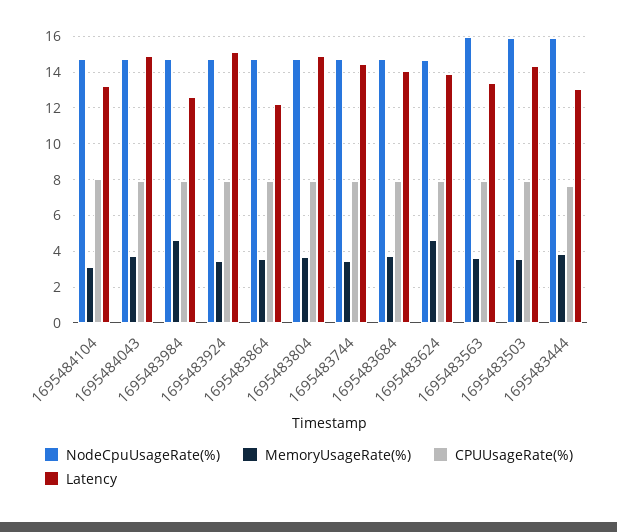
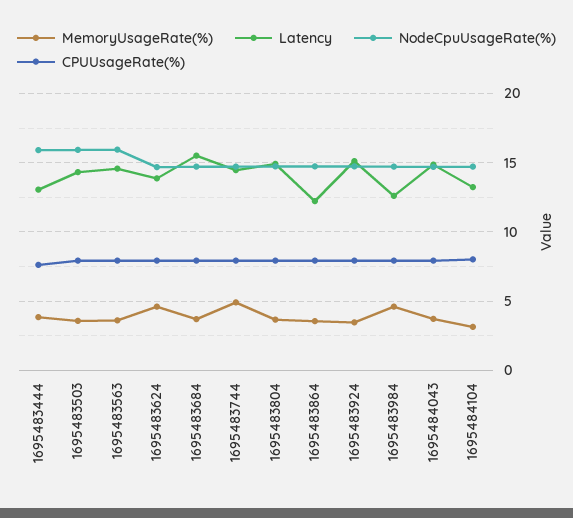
  {
    "NodeCpuUsageRate(%)": {
      "1695484104": 14.5,
      "1695484043": 14.5,
      "1695483984": 14.5,
      "1695483924": 14.5,
      "1695483864": 14.5,
      "1695483804": 14.5,
      "1695483744": 14.5,
      "1695483684": 14.5,
      "1695483624": 14.5,
      "1695483563": 16,
      "1695483503": 16,
      "1695483444": 16
    },
    "MemoryUsageRate(%)": {
      "1695484104": 3,
      "1695484043": 3.5,
      "1695483984": 4.5,
      "1695483924": 3.5,
      "1695483864": 3.5,
      "1695483804": 3.5,
-     "1695483744": 3.5,
+     "1695483744": 5,
      "1695483684": 3.5,
      "1695483624": 4.5,
      "1695483563": 3.5,
      "1695483503": 3.5,
      "1695483444": 4
    },
    "CPUUsageRate(%)": {
      "1695484104": 8,
      "1695484043": 8,
      "1695483984": 8,
      "1695483924": 8,
      "1695483864": 8,
      "1695483804": 8,
      "1695483744": 8,
      "1695483684": 8,
      "1695483624": 8,
      "1695483563": 8,
      "1695483503": 8,
      "1695483444": 7.5
    },
    "Latency": {
      "1695484104": 13,
      "1695484043": 15,
      "1695483984": 12.5,
      "1695483924": 15,
      "1695483864": 12,
      "1695483804": 15,
      "1695483744": 14.5,
-     "1695483684": 14,
+     "1695483684": 15.5,
      "1695483624": 14,
-     "1695483563": 13.5,
+     "1695483563": 14.5,
      "1695483503": 14.5,
      "1695483444": 13
    }
  }

